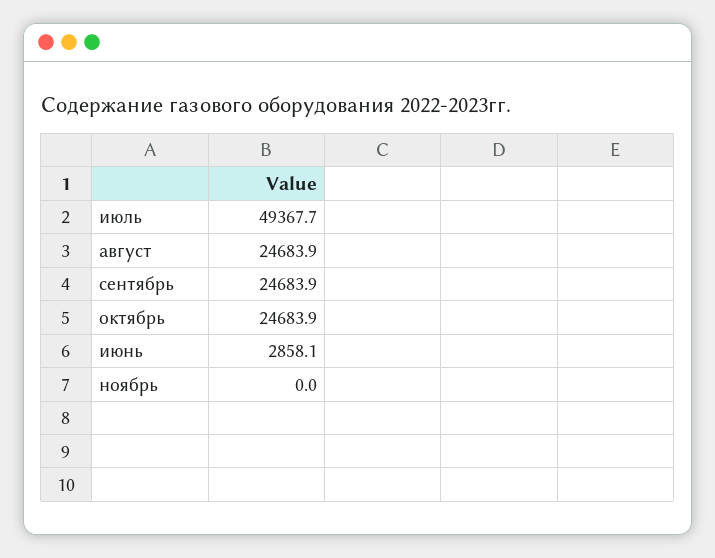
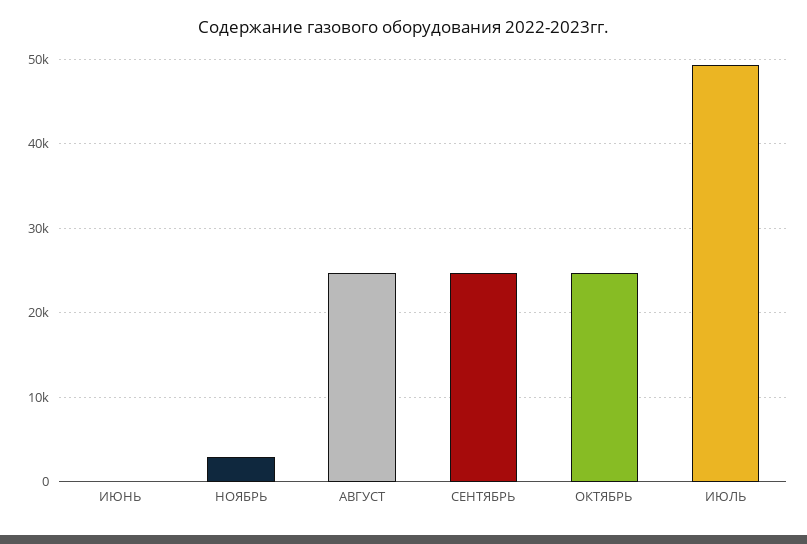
  {
    "июль": 49367.7,
    "август": 24683.9,
    "сентябрь": 24683.9,
    "октябрь": 24683.9,
-   "июнь": 2858.1,
+   "июнь": 0,
-   "ноябрь": 0
+   "ноябрь": 3000
  }

